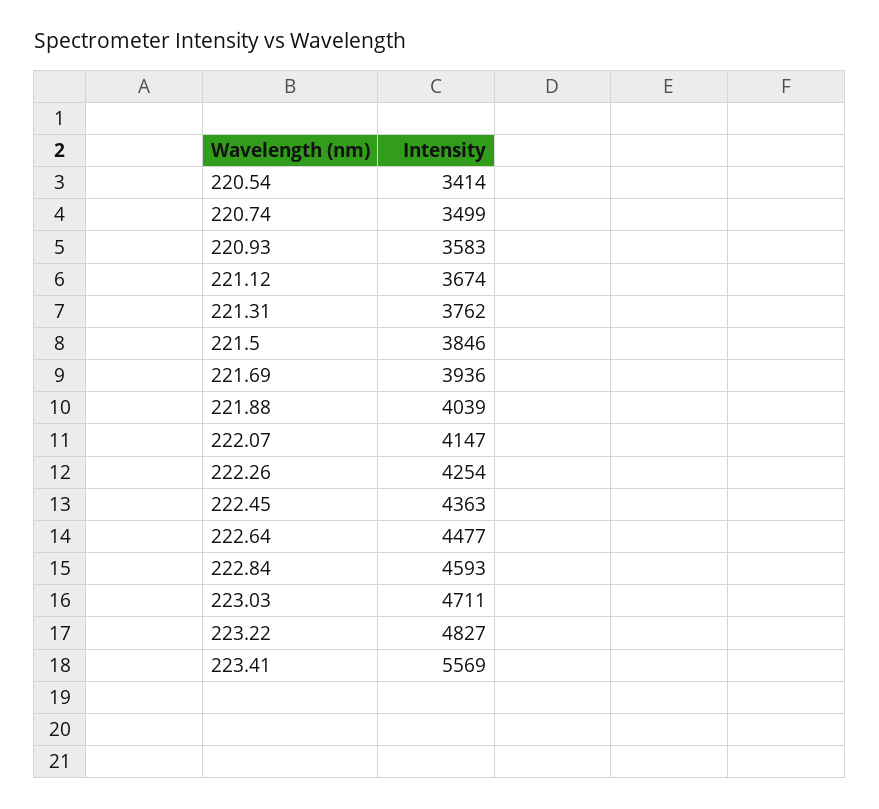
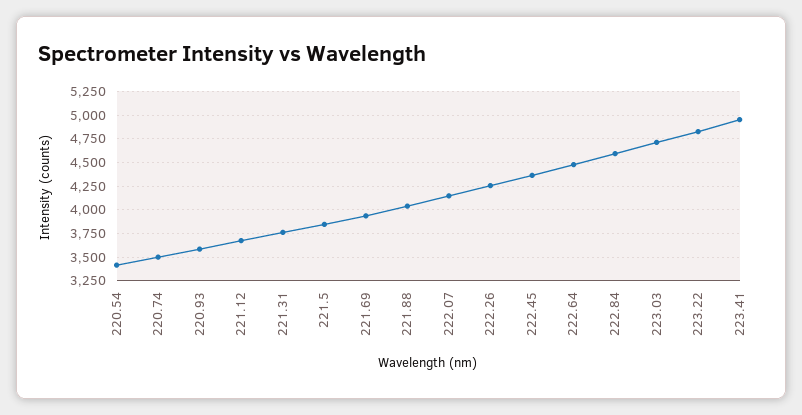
  {
    "220.54": 3414,
    "220.74": 3499,
    "220.93": 3583,
    "221.12": 3674,
    "221.31": 3762,
    "221.5": 3846,
    "221.69": 3936,
    "221.88": 4039,
    "222.07": 4147,
    "222.26": 4254,
    "222.45": 4363,
    "222.64": 4477,
    "222.84": 4593,
    "223.03": 4711,
    "223.22": 4827,
-   "223.41": 5569
+   "223.41": 5000
  }

